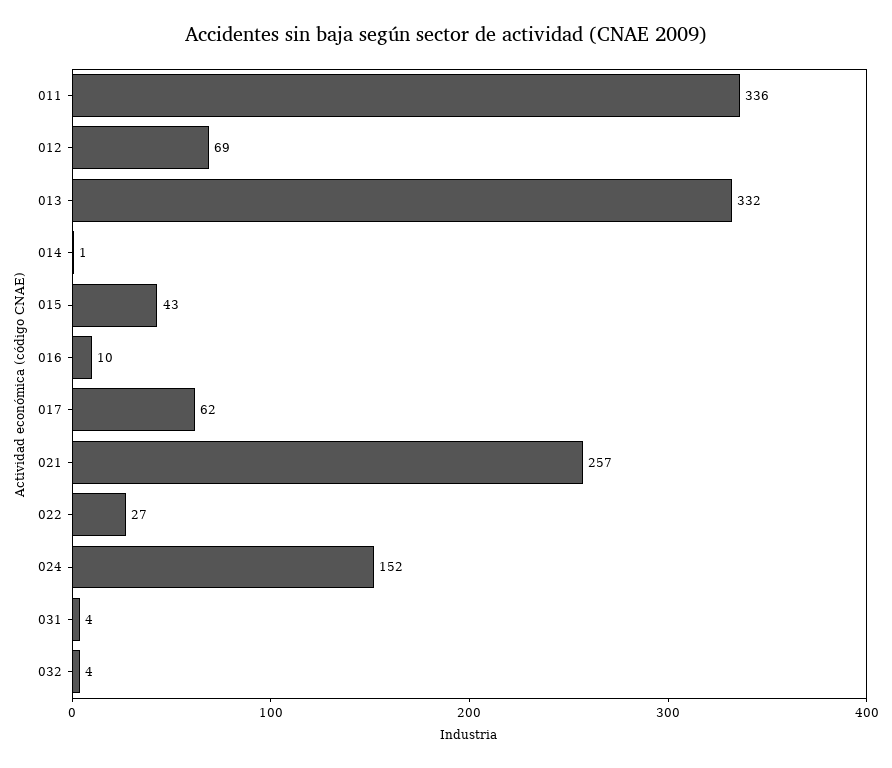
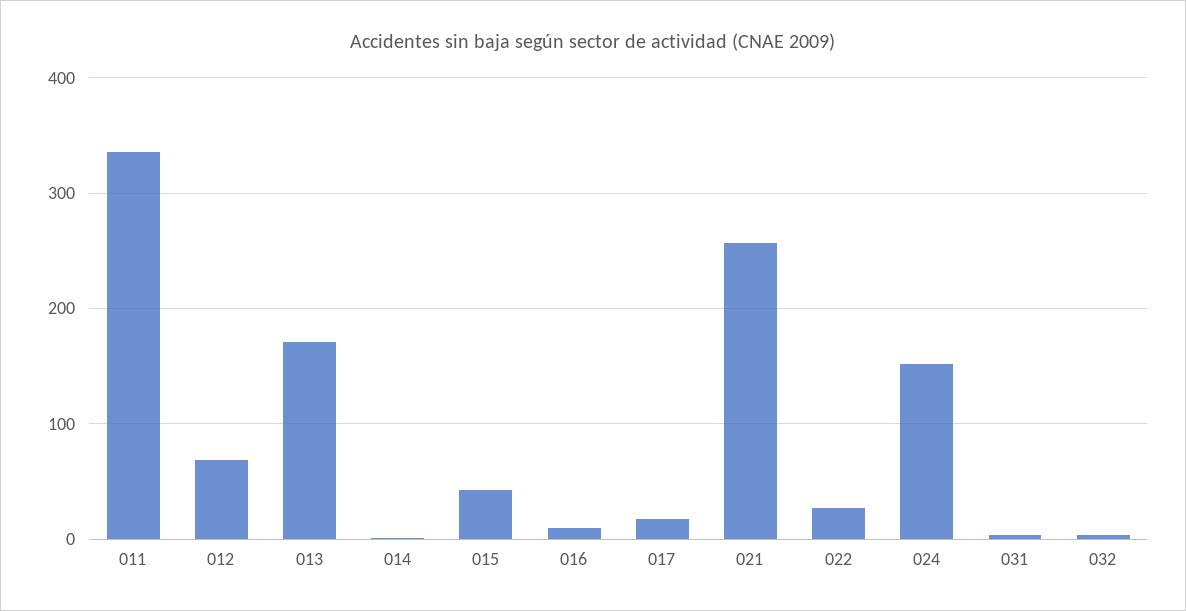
  {
    "011": 336,
    "012": 69,
-   "013": 332,
+   "013": 170,
    "014": 1,
    "015": 43,
    "016": 10,
-   "017": 62,
+   "017": 20,
    "021": 257,
    "022": 27,
    "024": 152,
    "031": 4,
    "032": 4
  }

